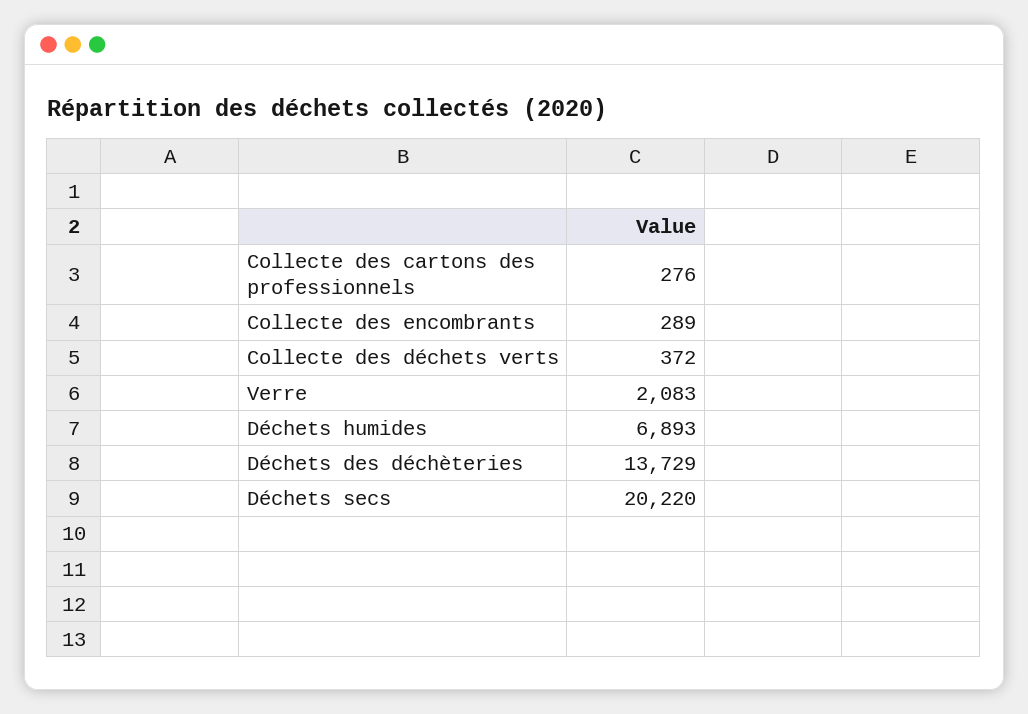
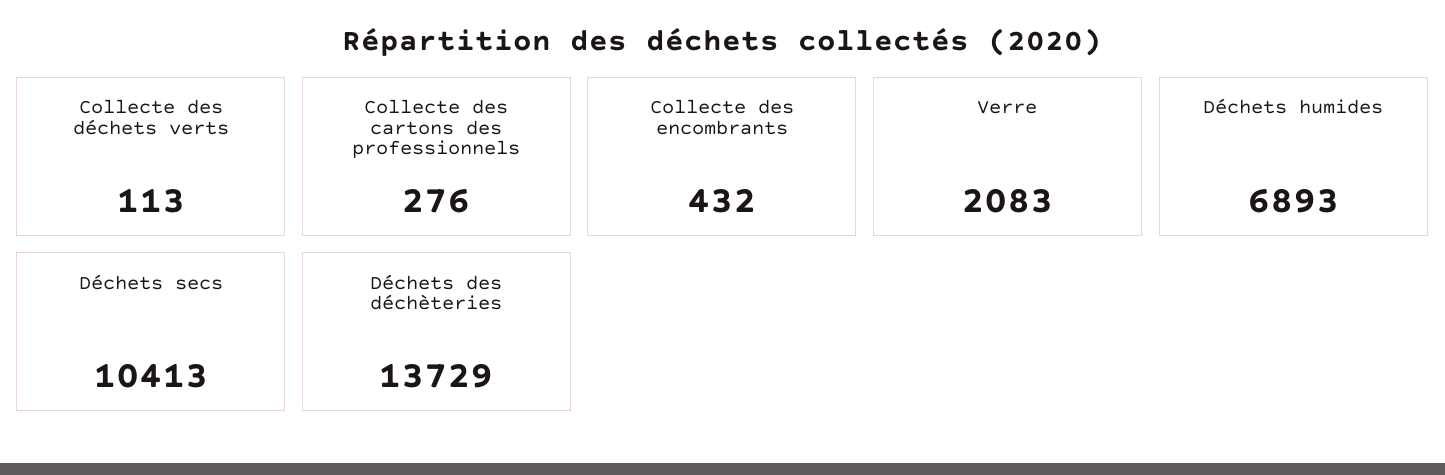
  {
    "Collecte des cartons des professionnels": 276,
-   "Collecte des encombrants": 289,
+   "Collecte des encombrants": 432,
-   "Collecte des déchets verts": 372,
+   "Collecte des déchets verts": 113,
    "Verre": 2083,
    "Déchets humides": 6893,
    "Déchets des déchèteries": 13729,
-   "Déchets secs": 20220
+   "Déchets secs": 10413
  }

